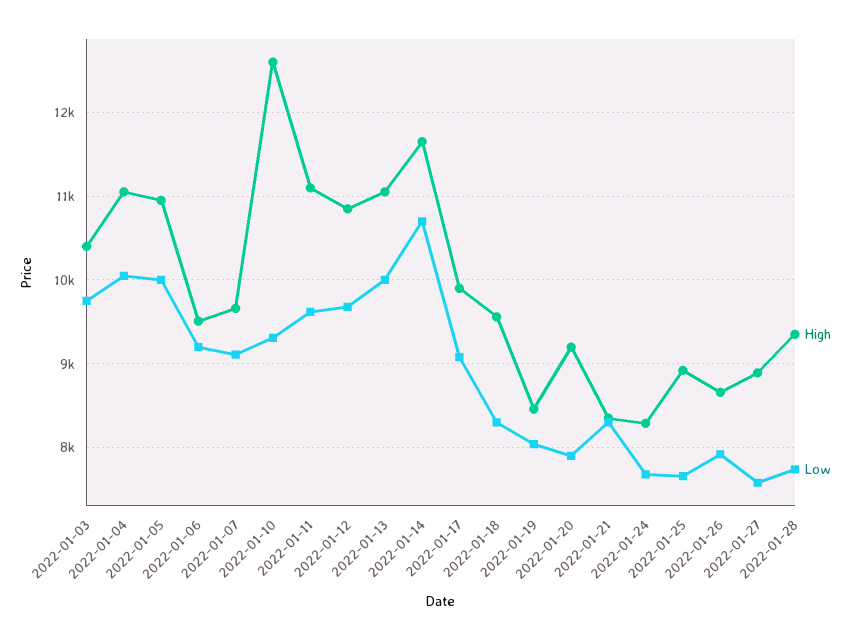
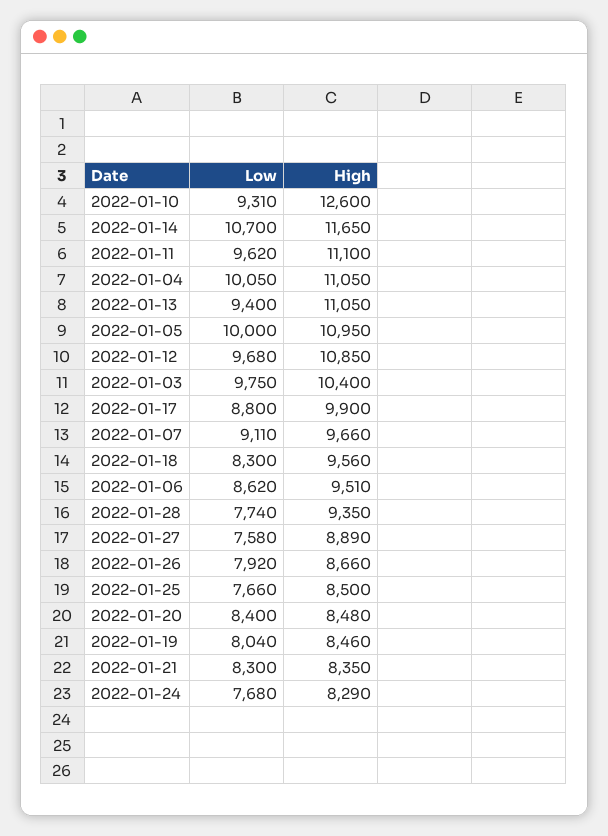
  {
    "High": {
      "2022-01-03": 10400,
      "2022-01-04": 11050,
      "2022-01-05": 10950,
      "2022-01-06": 9510,
      "2022-01-07": 9660,
      "2022-01-10": 12600,
      "2022-01-11": 11100,
      "2022-01-12": 10850,
      "2022-01-13": 11050,
      "2022-01-14": 11650,
      "2022-01-17": 9900,
      "2022-01-18": 9560,
      "2022-01-19": 8460,
-     "2022-01-20": 9200,
+     "2022-01-20": 8480,
      "2022-01-21": 8350,
      "2022-01-24": 8290,
-     "2022-01-25": 8900,
+     "2022-01-25": 8500,
      "2022-01-26": 8660,
      "2022-01-27": 8890,
      "2022-01-28": 9350
    },
    "Low": {
      "2022-01-03": 9750,
      "2022-01-04": 10050,
      "2022-01-05": 10000,
-     "2022-01-06": 9200,
+     "2022-01-06": 8620,
      "2022-01-07": 9110,
      "2022-01-10": 9310,
      "2022-01-11": 9620,
      "2022-01-12": 9680,
-     "2022-01-13": 10000,
+     "2022-01-13": 9400,
      "2022-01-14": 10700,
-     "2022-01-17": 9100,
+     "2022-01-17": 8800,
      "2022-01-18": 8300,
      "2022-01-19": 8040,
-     "2022-01-20": 7900,
+     "2022-01-20": 8400,
      "2022-01-21": 8300,
      "2022-01-24": 7680,
      "2022-01-25": 7660,
      "2022-01-26": 7920,
      "2022-01-27": 7580,
      "2022-01-28": 7740
    }
  }

